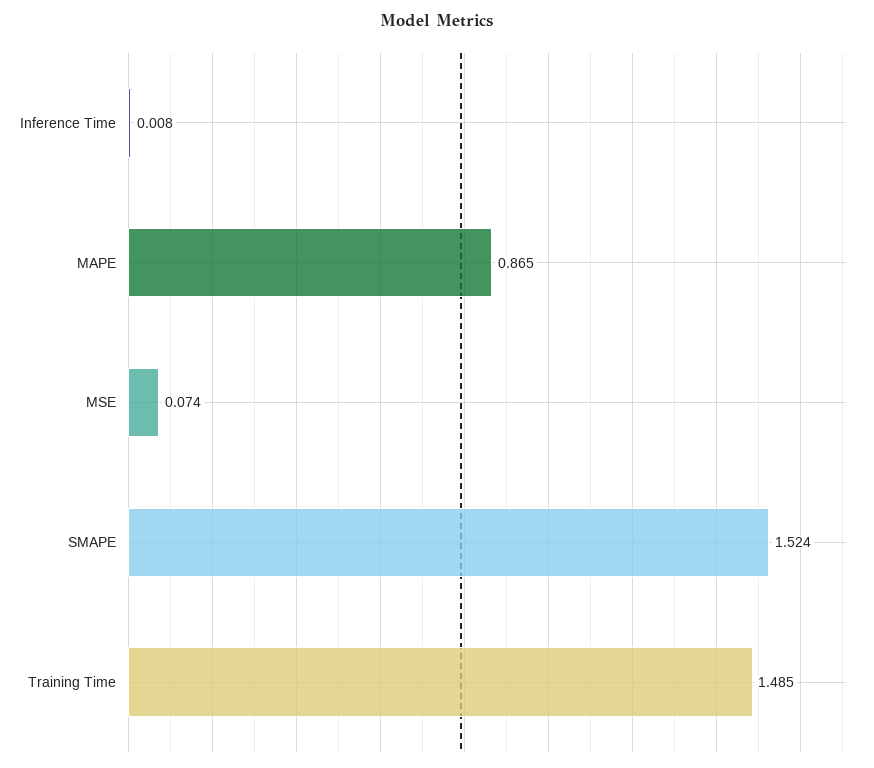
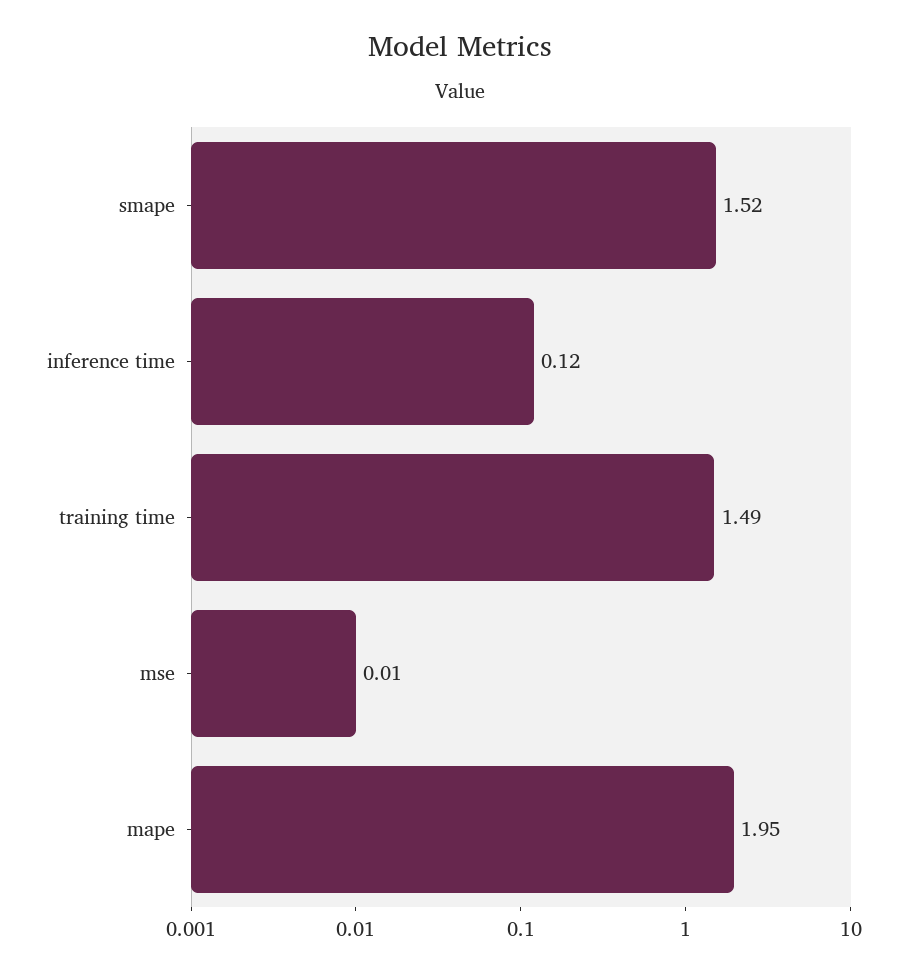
  {
-   "Inference Time": 0.008,
+   "Inference Time": 0.12,
-   "MAPE": 0.865,
+   "MAPE": 1.95,
-   "MSE": 0.074,
+   "MSE": 0.01,
    "SMAPE": 1.524,
    "Training Time": 1.485
  }

